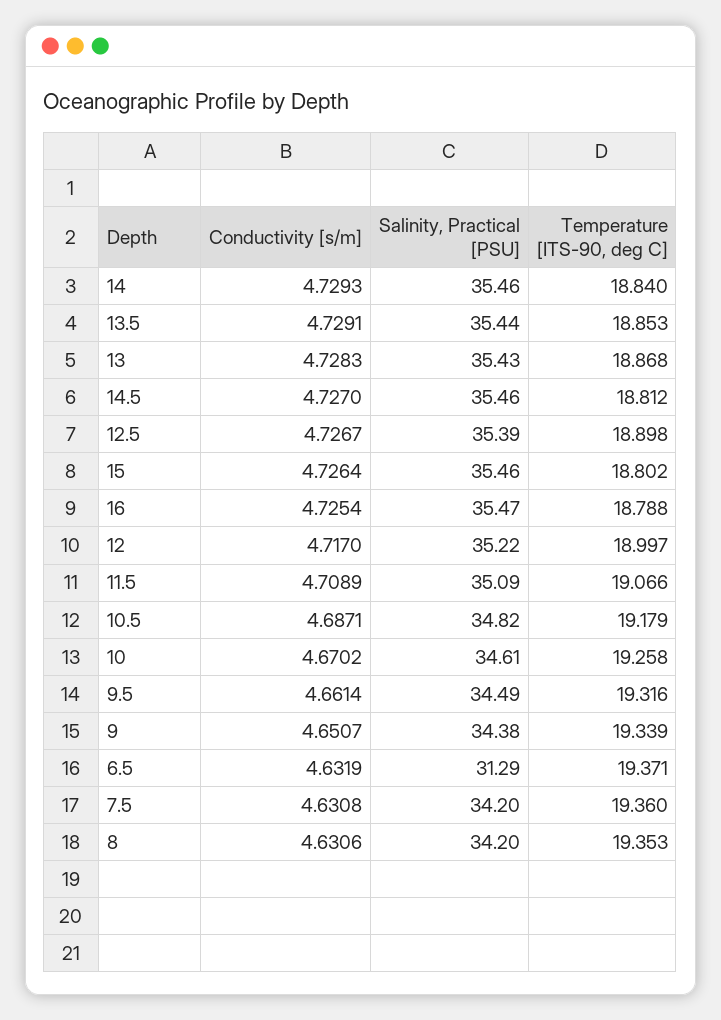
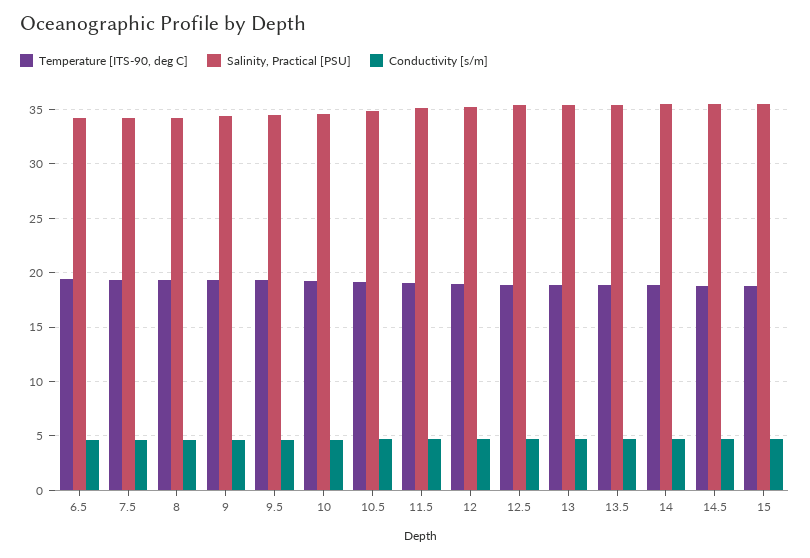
  {
    "Conductivity [s/m]": {
      "14": 4.7293,
      "13.5": 4.7291,
      "13": 4.7283,
      "14.5": 4.727,
      "12.5": 4.7267,
      "15": 4.7264,
-     "16": 4.7254,
      "12": 4.717,
      "11.5": 4.7089,
      "10.5": 4.6871,
      "10": 4.6702,
      "9.5": 4.6614,
      "9": 4.6507,
      "6.5": 4.6319,
      "7.5": 4.6308,
      "8": 4.6306
    },
    "Salinity, Practical [PSU]": {
      "14": 35.46,
      "13.5": 35.44,
      "13": 35.43,
      "14.5": 35.46,
      "12.5": 35.39,
      "15": 35.46,
-     "16": 35.47,
      "12": 35.22,
      "11.5": 35.09,
      "10.5": 34.82,
      "10": 34.61,
      "9.5": 34.49,
      "9": 34.38,
-     "6.5": 31.29,
+     "6.5": 34,
      "7.5": 34.2,
      "8": 34.2
    },
    "Temperature [ITS-90, deg C]": {
      "14": 18.84,
      "13.5": 18.853,
      "13": 18.868,
      "14.5": 18.812,
      "12.5": 18.898,
      "15": 18.802,
-     "16": 18.788,
      "12": 18.997,
      "11.5": 19.066,
      "10.5": 19.179,
      "10": 19.258,
      "9.5": 19.316,
      "9": 19.339,
      "6.5": 19.371,
      "7.5": 19.36,
      "8": 19.353
    }
  }

